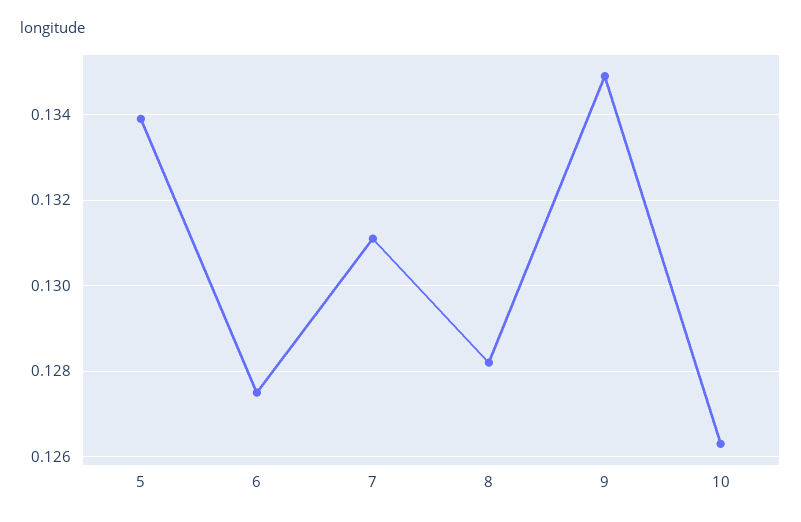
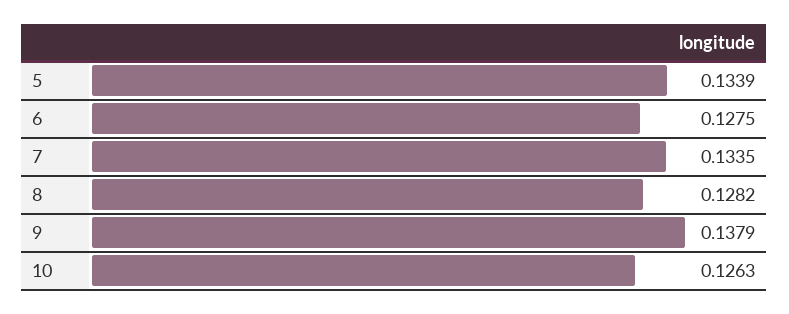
  {
    "5": 0.1339,
    "6": 0.1275,
-   "7": 0.131,
+   "7": 0.1335,
    "8": 0.1282,
-   "9": 0.135,
+   "9": 0.1379,
    "10": 0.1263
  }

